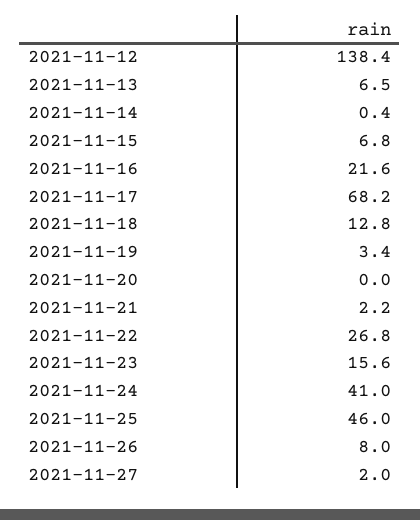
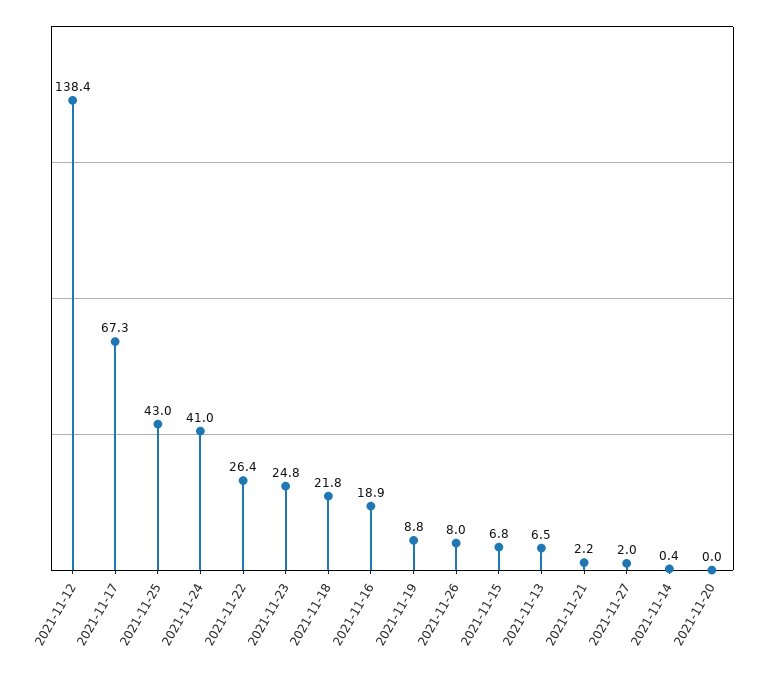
  {
    "2021-11-12": 138.4,
    "2021-11-13": 6.5,
    "2021-11-14": 0.4,
    "2021-11-15": 6.8,
-   "2021-11-16": 21.6,
+   "2021-11-16": 18.9,
-   "2021-11-17": 68.2,
+   "2021-11-17": 67.3,
-   "2021-11-18": 12.8,
+   "2021-11-18": 21.8,
-   "2021-11-19": 3.4,
+   "2021-11-19": 8.8,
    "2021-11-20": 0,
    "2021-11-21": 2.2,
-   "2021-11-22": 26.8,
+   "2021-11-22": 26.4,
-   "2021-11-23": 15.6,
+   "2021-11-23": 24.8,
    "2021-11-24": 41,
-   "2021-11-25": 46,
+   "2021-11-25": 43,
    "2021-11-26": 8,
    "2021-11-27": 2
  }

